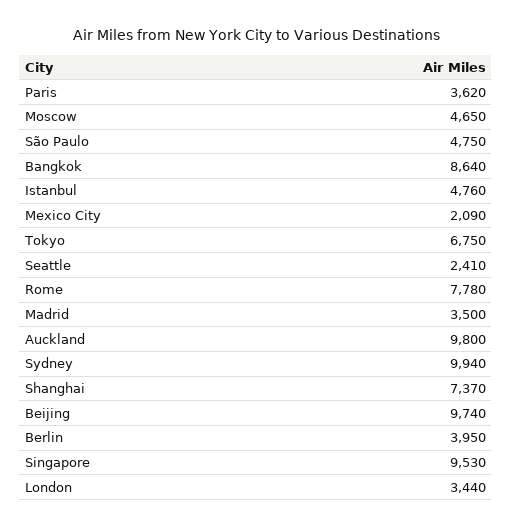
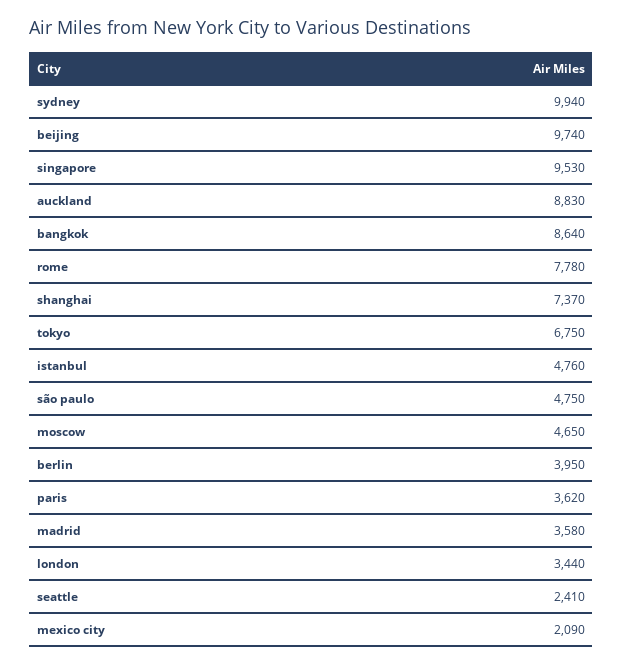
  {
    "Paris": 3620,
    "Moscow": 4650,
    "São Paulo": 4750,
    "Bangkok": 8640,
    "Istanbul": 4760,
    "Mexico City": 2090,
    "Tokyo": 6750,
    "Seattle": 2410,
    "Rome": 7780,
-   "Madrid": 3500,
+   "Madrid": 3580,
-   "Auckland": 9800,
+   "Auckland": 8830,
    "Sydney": 9940,
    "Shanghai": 7370,
    "Beijing": 9740,
    "Berlin": 3950,
    "Singapore": 9530,
    "London": 3440
  }

